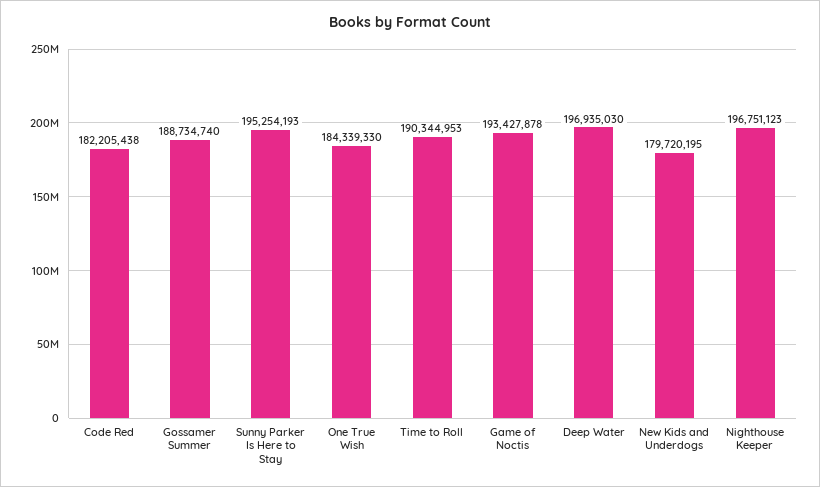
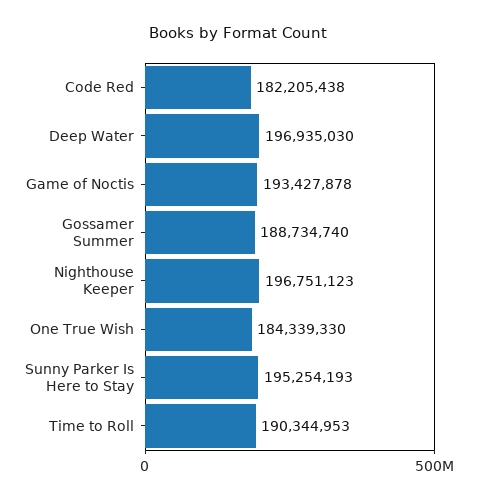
  {
    "Code Red": 182205438,
    "Gossamer Summer": 188734740,
    "Sunny Parker Is Here to Stay": 195254193,
    "One True Wish": 184339330,
    "Time to Roll": 190344953,
    "Game of Noctis": 193427878,
    "Deep Water": 196935030,
-   "New Kids and Underdogs": 179720195,
    "Nighthouse Keeper": 196751123
  }

